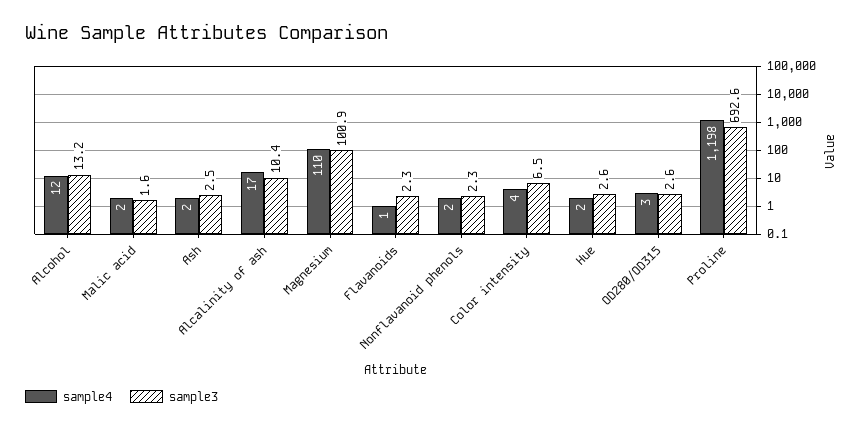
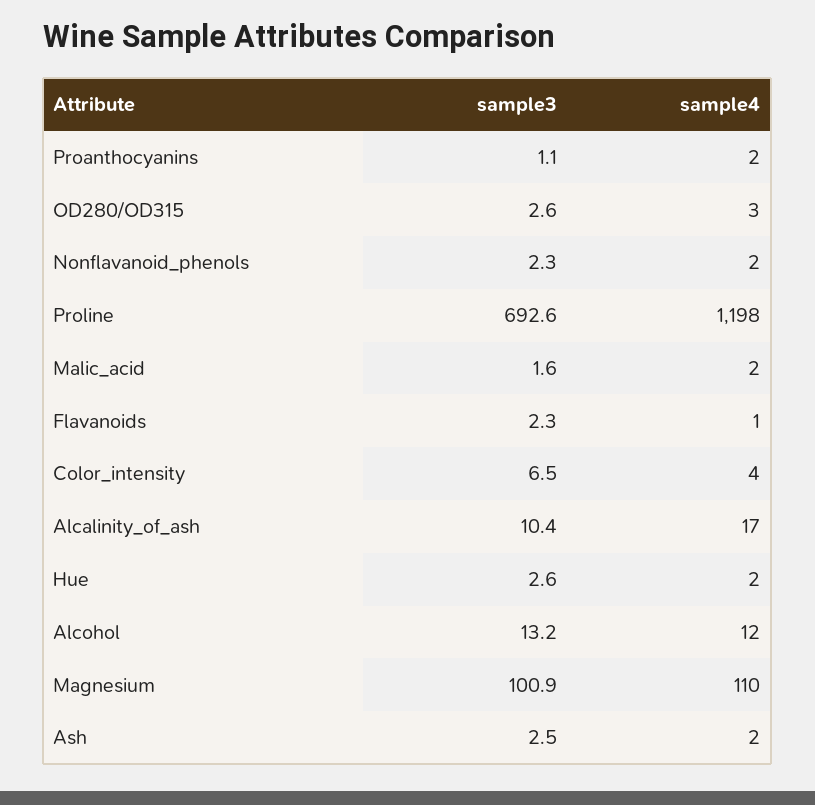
  {
    "sample4": {
      "Alcohol": 12,
      "Malic acid": 2,
      "Ash": 2,
      "Alcalinity of ash": 17,
      "Magnesium": 110,
      "Flavanoids": 1,
      "Nonflavanoid phenols": 2,
      "Color intensity": 4,
      "Hue": 2,
      "OD280/OD315": 3,
-     "Proline": 1198
+     "Proline": 1198,
+     "Proanthocyanins": 2
    },
    "sample3": {
      "Alcohol": 13.2,
      "Malic acid": 1.6,
      "Ash": 2.5,
      "Alcalinity of ash": 10.4,
      "Magnesium": 100.9,
      "Flavanoids": 2.3,
      "Nonflavanoid phenols": 2.3,
      "Color intensity": 6.5,
      "Hue": 2.6,
      "OD280/OD315": 2.6,
-     "Proline": 692.6
+     "Proline": 692.6,
+     "Proanthocyanins": 1.1
    }
  }

